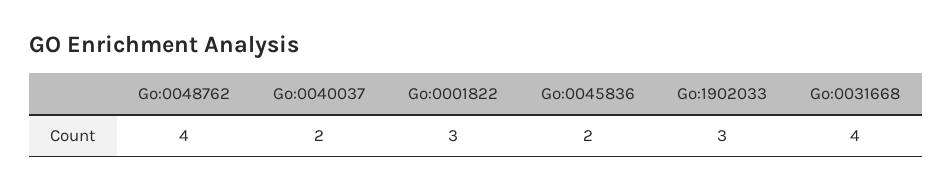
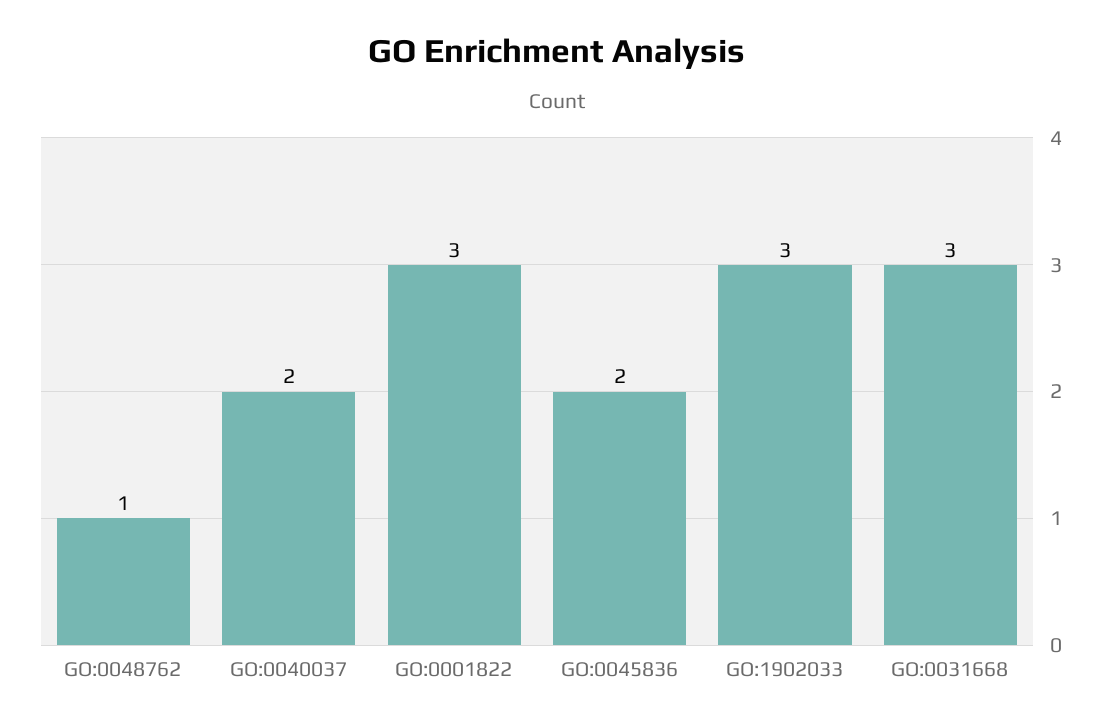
  {
-   "Go:0048762": 4,
+   "Go:0048762": 1,
    "Go:0040037": 2,
    "Go:0001822": 3,
    "Go:0045836": 2,
    "Go:1902033": 3,
-   "Go:0031668": 4
+   "Go:0031668": 3
  }

